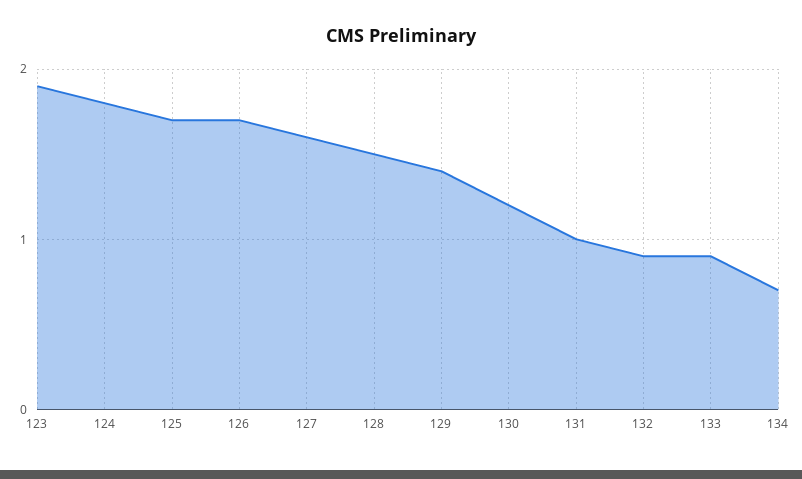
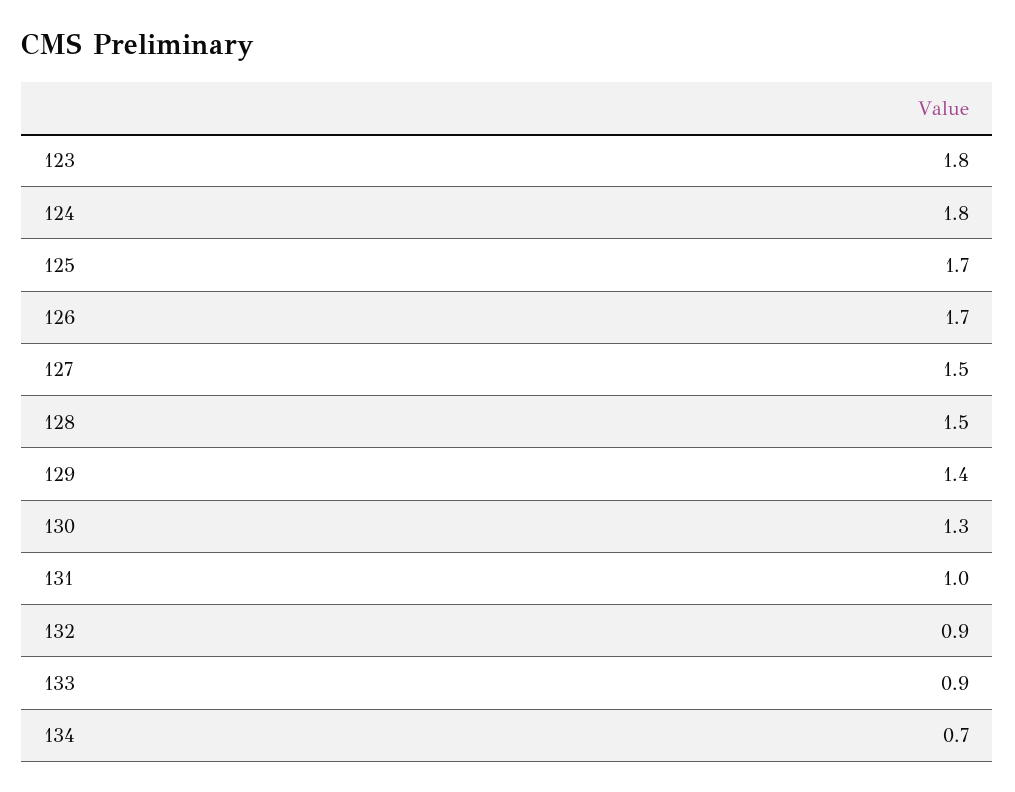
  {
-   "123": 1.9,
+   "123": 1.8,
    "124": 1.8,
    "125": 1.7,
    "126": 1.7,
-   "127": 1.6,
+   "127": 1.5,
    "128": 1.5,
    "129": 1.4,
-   "130": 1.2,
+   "130": 1.3,
    "131": 1,
    "132": 0.9,
    "133": 0.9,
    "134": 0.7
  }

